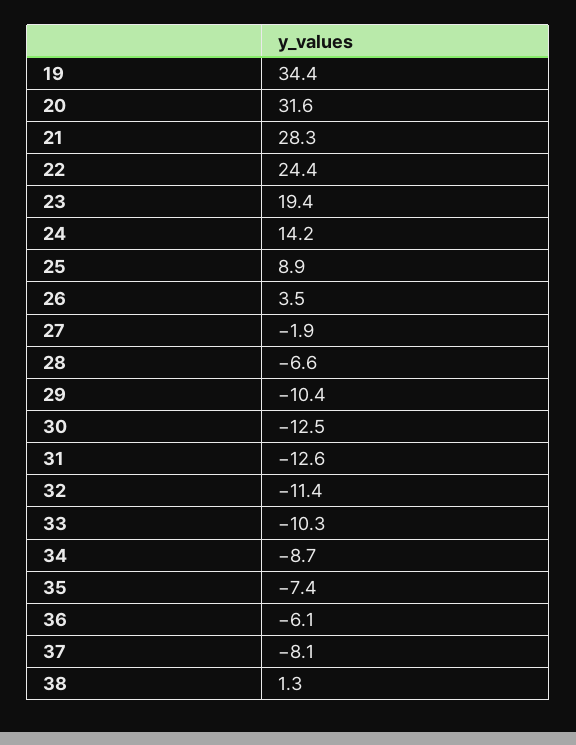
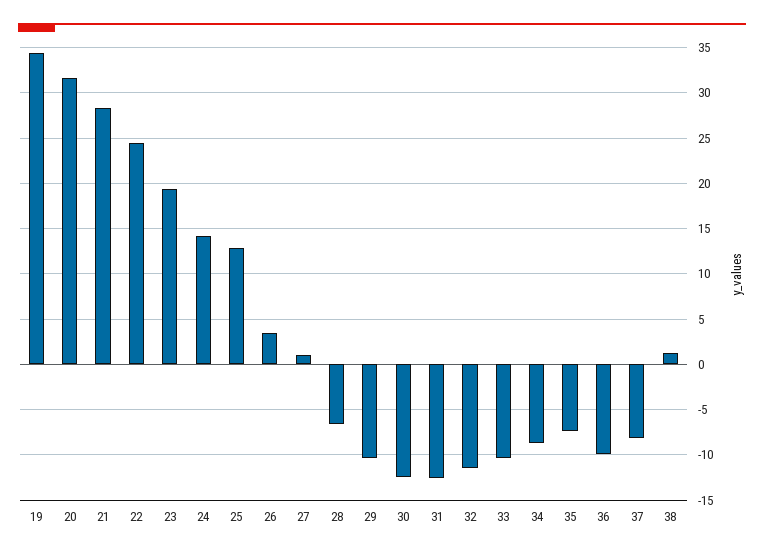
  {
    "19": 34.4,
    "20": 31.6,
    "21": 28.3,
    "22": 24.4,
    "23": 19.4,
    "24": 14.2,
-   "25": 8.9,
+   "25": 13,
    "26": 3.5,
-   "27": -1.9,
+   "27": 1,
    "28": -6.6,
    "29": -10.4,
    "30": -12.5,
    "31": -12.6,
    "32": -11.4,
    "33": -10.3,
    "34": -8.7,
    "35": -7.4,
-   "36": -6.1,
+   "36": -10,
    "37": -8.1,
    "38": 1.3
  }

